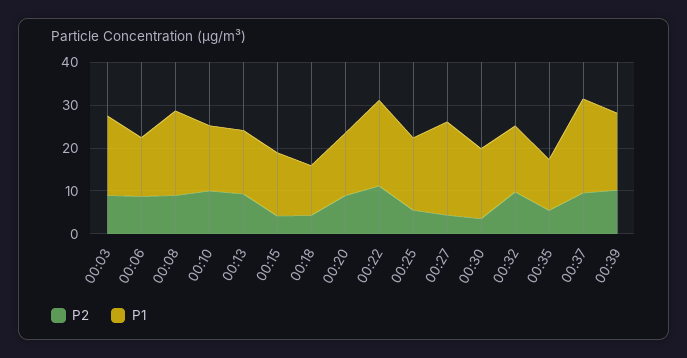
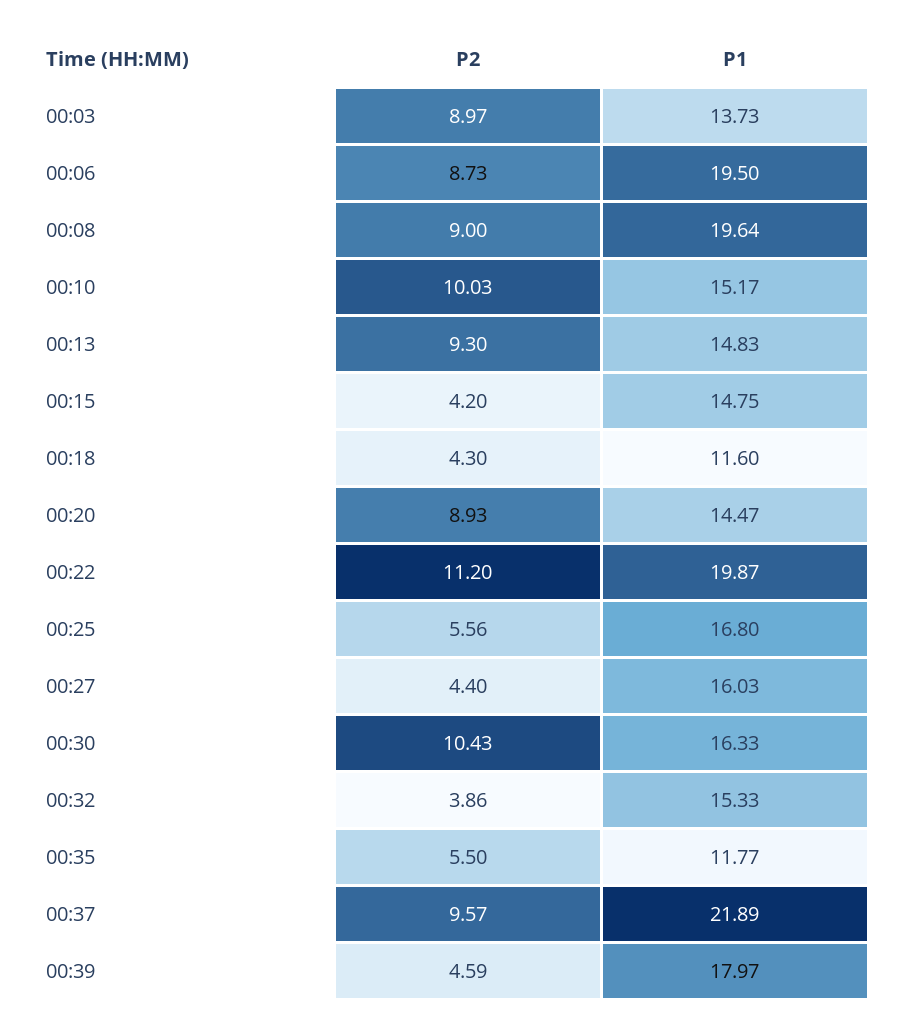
  {
    "P2": {
      "00:03": 8.97,
      "00:06": 8.73,
      "00:08": 9,
      "00:10": 10.03,
      "00:13": 9.3,
      "00:15": 4.2,
      "00:18": 4.3,
      "00:20": 8.93,
      "00:22": 11.2,
      "00:25": 5.56,
      "00:27": 4.4,
-     "00:30": 4,
+     "00:30": 10.43,
-     "00:32": 10,
+     "00:32": 3.86,
      "00:35": 5.5,
      "00:37": 9.57,
-     "00:39": 10
+     "00:39": 4.59
    },
    "P1": {
-     "00:03": 18,
+     "00:03": 13.73,
-     "00:06": 14,
+     "00:06": 19.5,
      "00:08": 19.64,
      "00:10": 15.17,
      "00:13": 14.83,
      "00:15": 14.75,
      "00:18": 11.6,
      "00:20": 14.47,
      "00:22": 19.87,
      "00:25": 16.8,
-     "00:27": 22,
+     "00:27": 16.03,
      "00:30": 16.33,
      "00:32": 15.33,
      "00:35": 11.77,
      "00:37": 21.89,
      "00:39": 17.97
    }
  }

